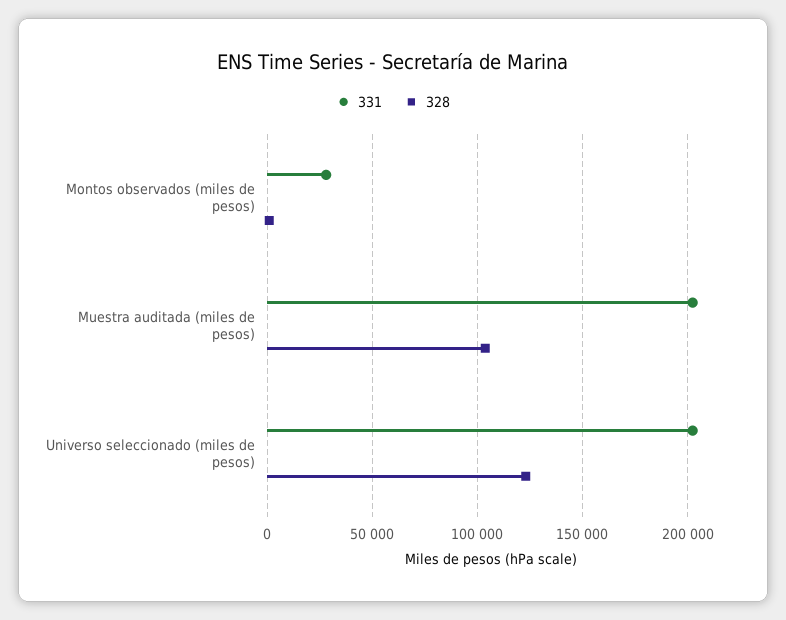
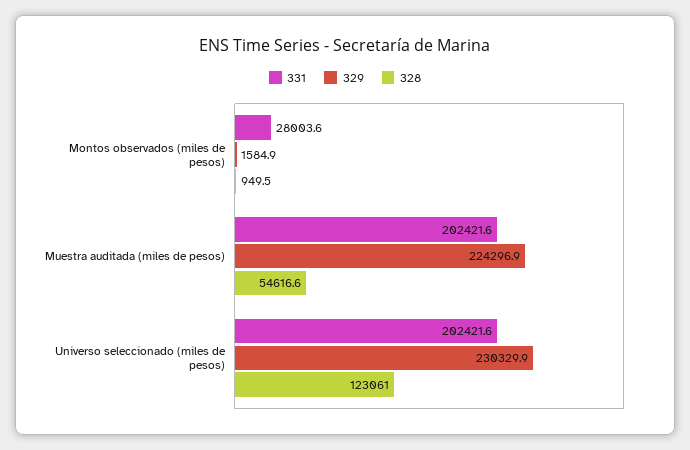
  {
    "331": {
      "Montos observados (miles de pesos)": 28003.6,
      "Muestra auditada (miles de pesos)": 202421.6,
      "Universo seleccionado (miles de pesos)": 202421.6
    },
    "328": {
      "Montos observados (miles de pesos)": 949.5,
-     "Muestra auditada (miles de pesos)": 105000,
+     "Muestra auditada (miles de pesos)": 54616.6,
      "Universo seleccionado (miles de pesos)": 123061
-   }
+   },
+   "329": {
+     "Montos observados (miles de pesos)": 1584.9,
+     "Muestra auditada (miles de pesos)": 224296.9,
+     "Universo seleccionado (miles de pesos)": 230329.9
+   }
  }

